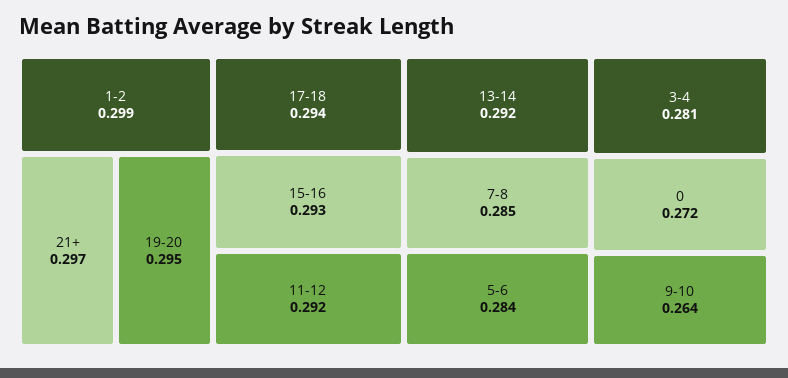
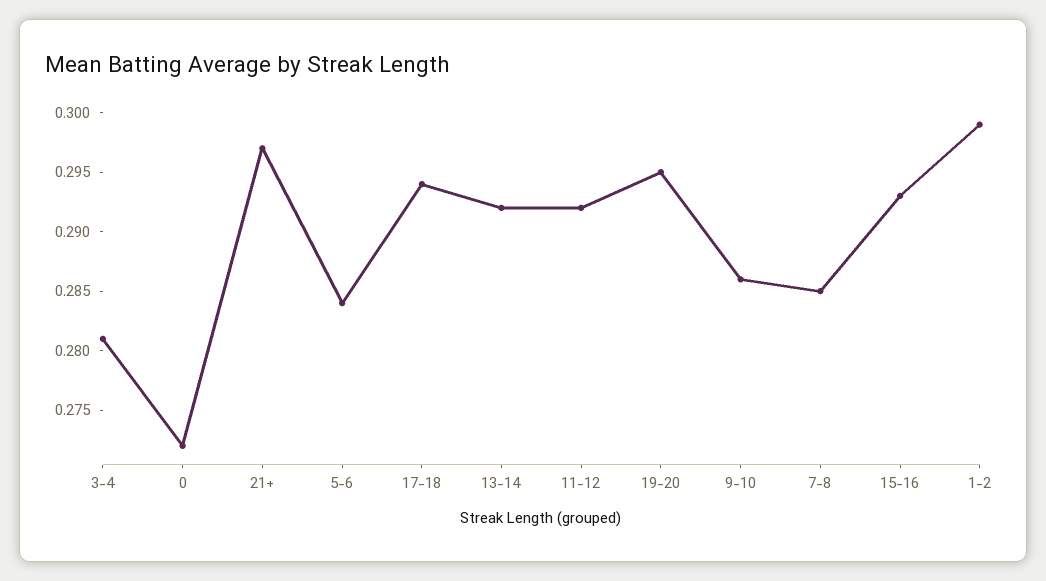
  {
    "1-2": 0.299,
    "21+": 0.297,
    "19-20": 0.295,
    "17-18": 0.294,
    "15-16": 0.293,
    "11-12": 0.292,
    "13-14": 0.292,
    "7-8": 0.285,
    "5-6": 0.284,
    "3-4": 0.281,
    "0": 0.272,
-   "9-10": 0.264
+   "9-10": 0.286
  }

